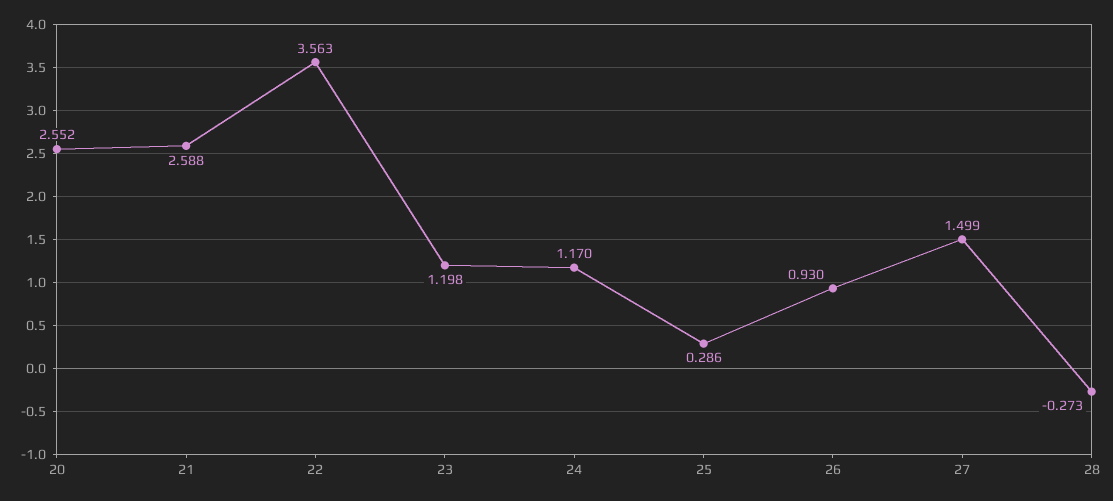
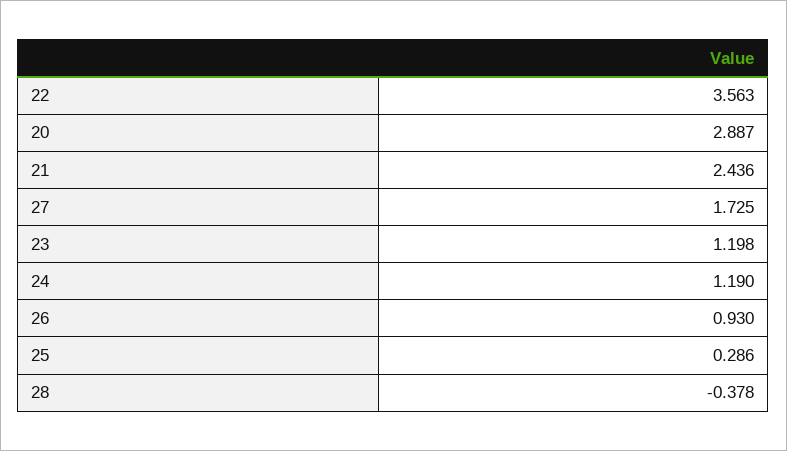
  {
-   "20": 2.552,
+   "20": 2.887,
-   "21": 2.588,
+   "21": 2.436,
    "22": 3.563,
    "23": 1.198,
-   "24": 1.17,
+   "24": 1.19,
    "25": 0.286,
    "26": 0.93,
-   "27": 1.499,
+   "27": 1.725,
-   "28": -0.273
+   "28": -0.378
  }

